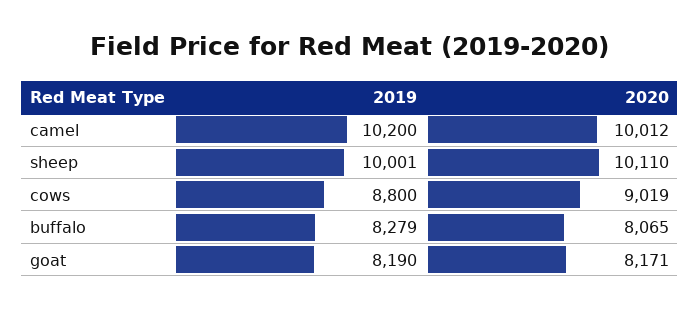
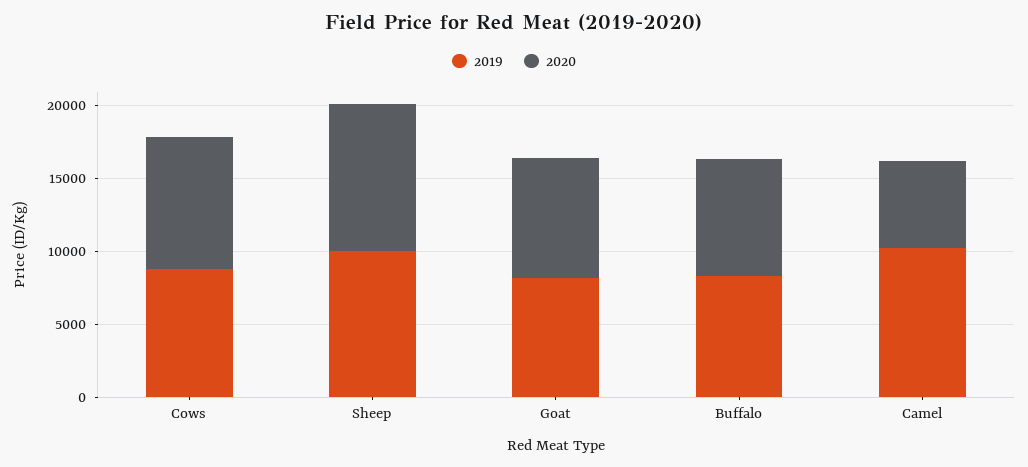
  {
    "2019": {
      "camel": 10200,
      "sheep": 10001,
      "cows": 8800,
      "buffalo": 8279,
      "goat": 8190
    },
    "2020": {
-     "camel": 10012,
+     "camel": 6000,
      "sheep": 10110,
      "cows": 9019,
      "buffalo": 8065,
      "goat": 8171
    }
  }

